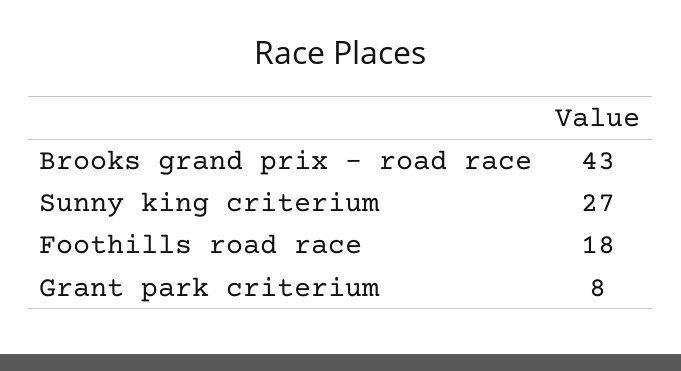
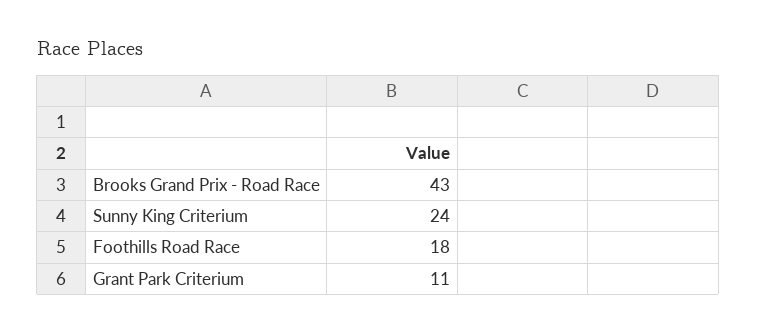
  {
    "Brooks grand prix - road race": 43,
-   "Sunny king criterium": 27,
+   "Sunny king criterium": 24,
    "Foothills road race": 18,
-   "Grant park criterium": 8
+   "Grant park criterium": 11
  }

